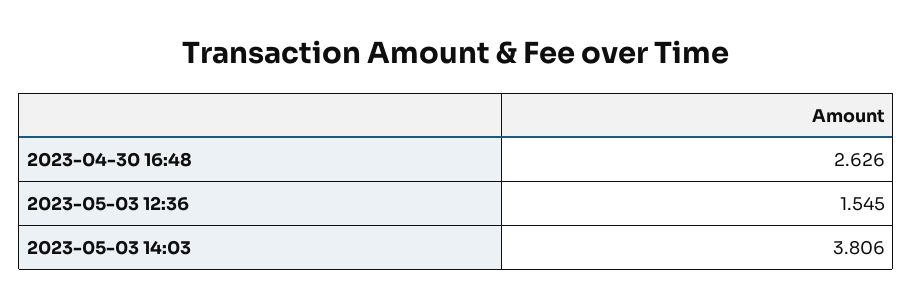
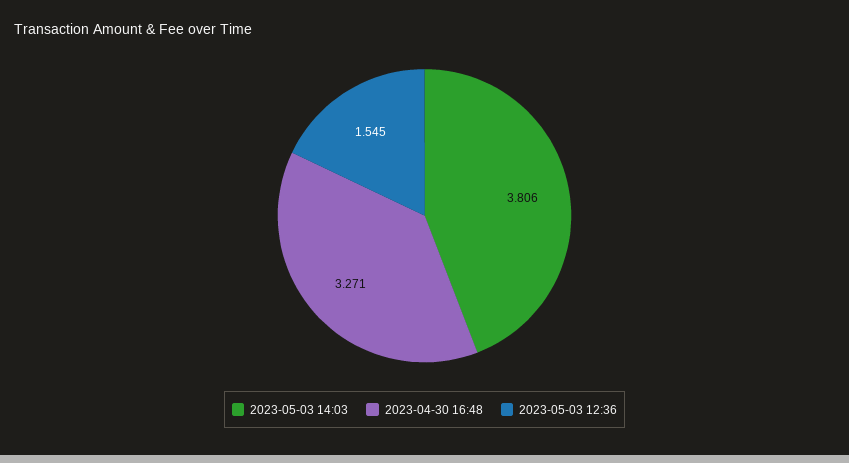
  {
-   "2023-04-30 16:48": 2.626,
+   "2023-04-30 16:48": 3.271,
    "2023-05-03 12:36": 1.545,
    "2023-05-03 14:03": 3.806
  }

